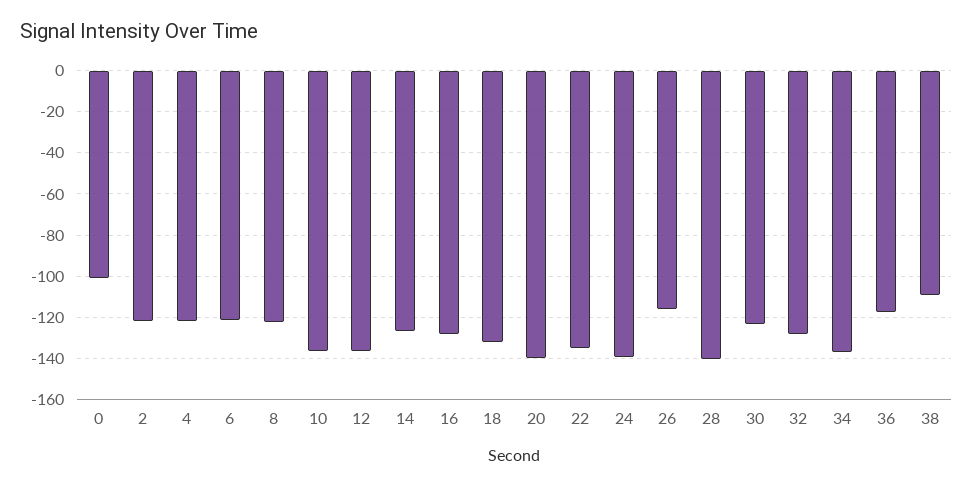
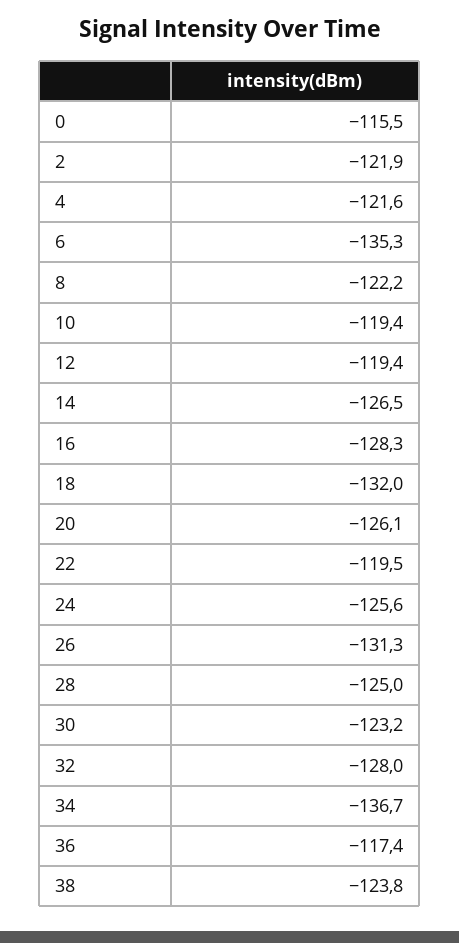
  {
-   "0": -100,
+   "0": -115.5,
    "2": -121.9,
    "4": -121.6,
-   "6": -120,
+   "6": -135.3,
    "8": -122.2,
-   "10": -135,
+   "10": -119.4,
-   "12": -135,
+   "12": -119.4,
    "14": -126.5,
    "16": -128.3,
    "18": -132,
-   "20": -140,
+   "20": -126.1,
-   "22": -135,
+   "22": -119.5,
-   "24": -140,
+   "24": -125.6,
-   "26": -115,
+   "26": -131.3,
-   "28": -140,
+   "28": -125,
    "30": -123.2,
    "32": -128,
    "34": -136.7,
    "36": -117.4,
-   "38": -110
+   "38": -123.8
  }

